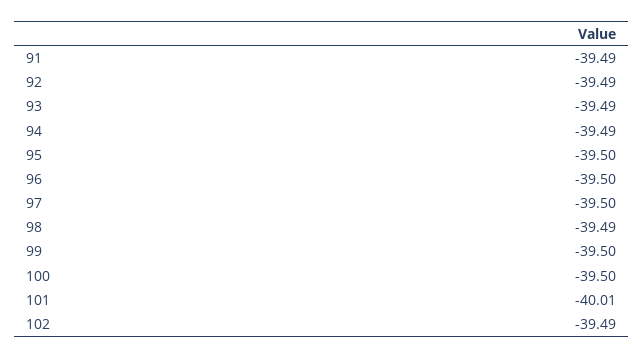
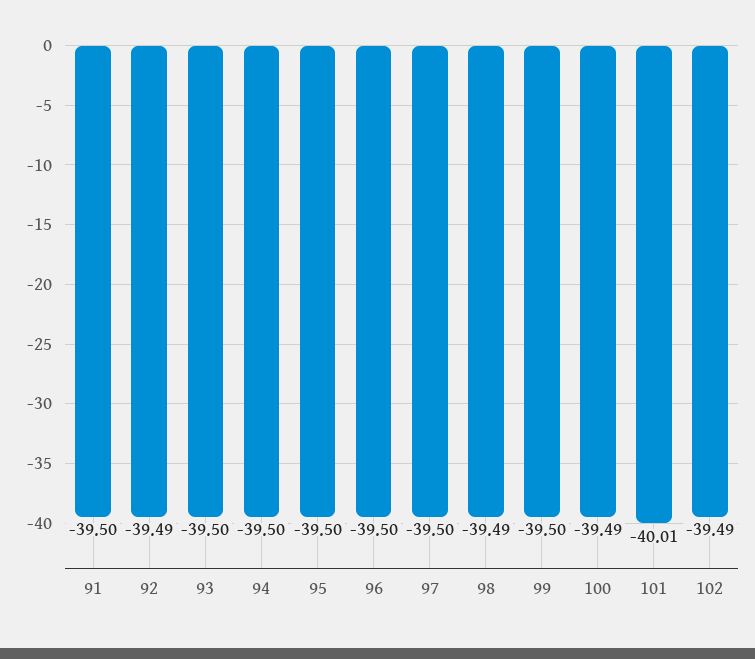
  {
-   "91": -39.49,
+   "91": -39.5,
    "92": -39.49,
-   "93": -39.49,
+   "93": -39.5,
-   "94": -39.49,
+   "94": -39.5,
    "95": -39.5,
    "96": -39.5,
    "97": -39.5,
    "98": -39.49,
    "99": -39.5,
-   "100": -39.5,
+   "100": -39.49,
    "101": -40.01,
    "102": -39.49
  }

